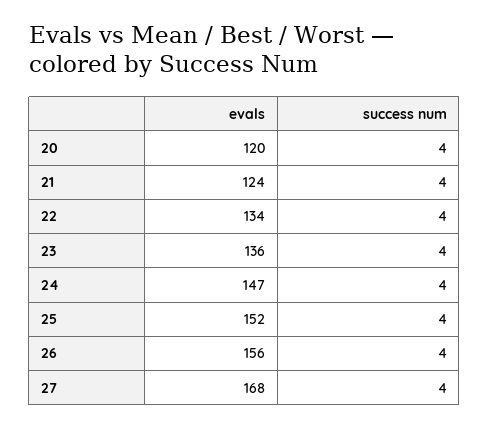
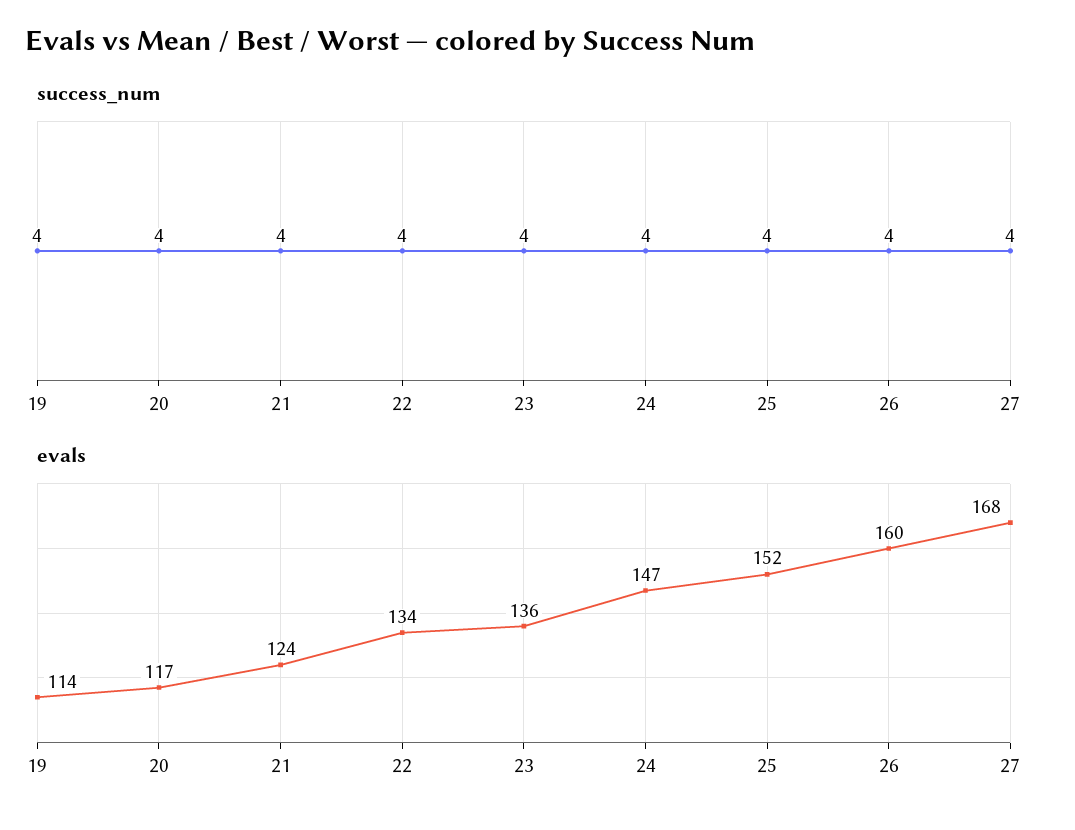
  {
    "evals": {
-     "20": 120,
+     "20": 117,
      "21": 124,
      "22": 134,
      "23": 136,
      "24": 147,
      "25": 152,
-     "26": 156,
+     "26": 160,
-     "27": 168
+     "27": 168,
+     "19": 114
    },
    "success num": {
      "20": 4,
      "21": 4,
      "22": 4,
      "23": 4,
      "24": 4,
      "25": 4,
      "26": 4,
-     "27": 4
+     "27": 4,
+     "19": 4
    }
  }

